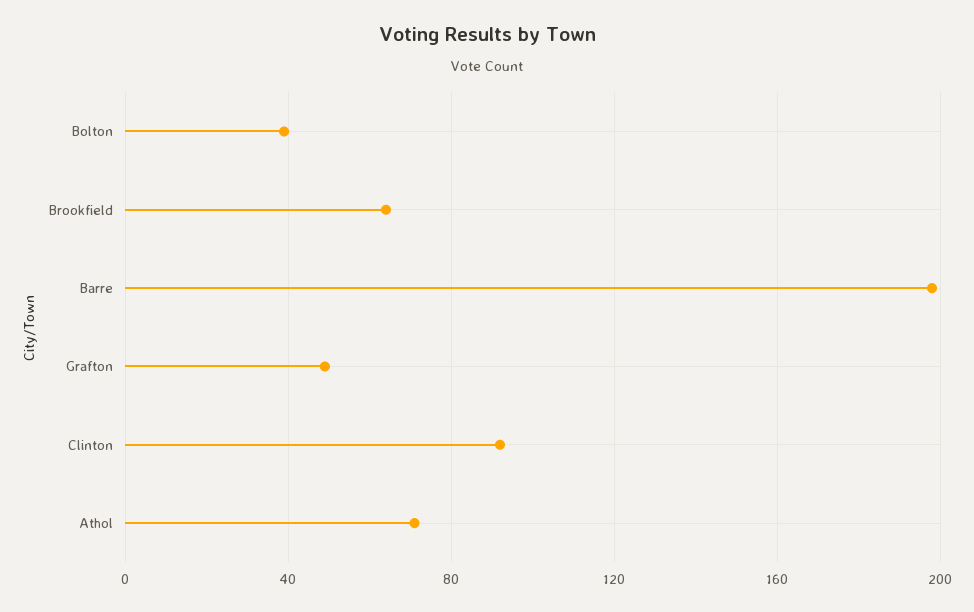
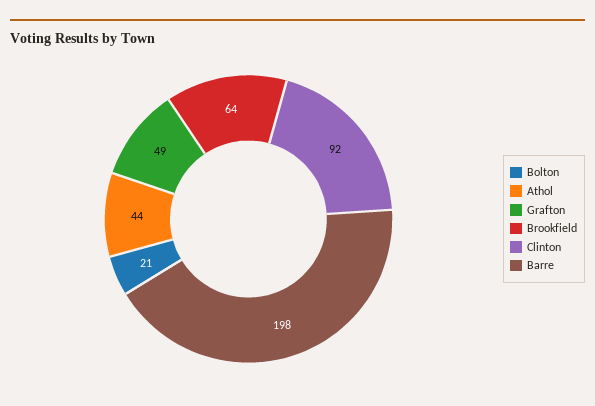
  {
-   "Bolton": 40,
+   "Bolton": 21,
    "Brookfield": 64,
    "Barre": 198,
    "Grafton": 49,
    "Clinton": 92,
-   "Athol": 70
+   "Athol": 44
  }

